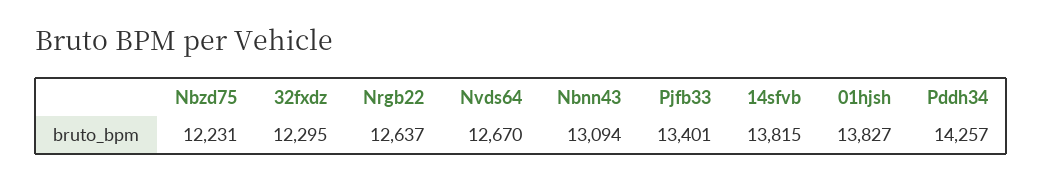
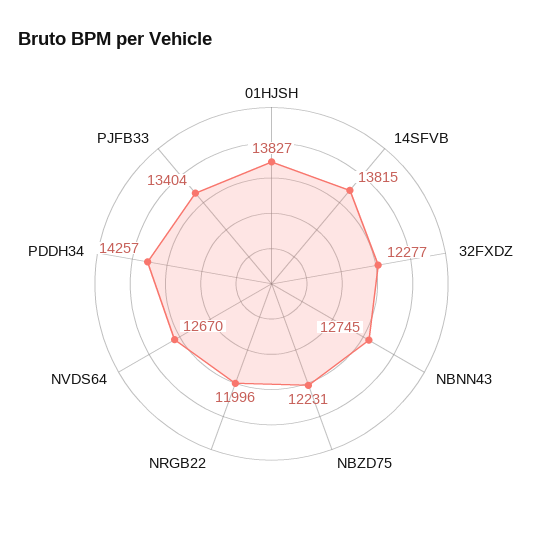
  {
    "Nbzd75": 12231,
-   "32fxdz": 12295,
+   "32fxdz": 12277,
-   "Nrgb22": 12637,
+   "Nrgb22": 11996,
    "Nvds64": 12670,
-   "Nbnn43": 13094,
+   "Nbnn43": 12745,
-   "Pjfb33": 13401,
+   "Pjfb33": 13404,
    "14sfvb": 13815,
    "01hjsh": 13827,
    "Pddh34": 14257
  }

